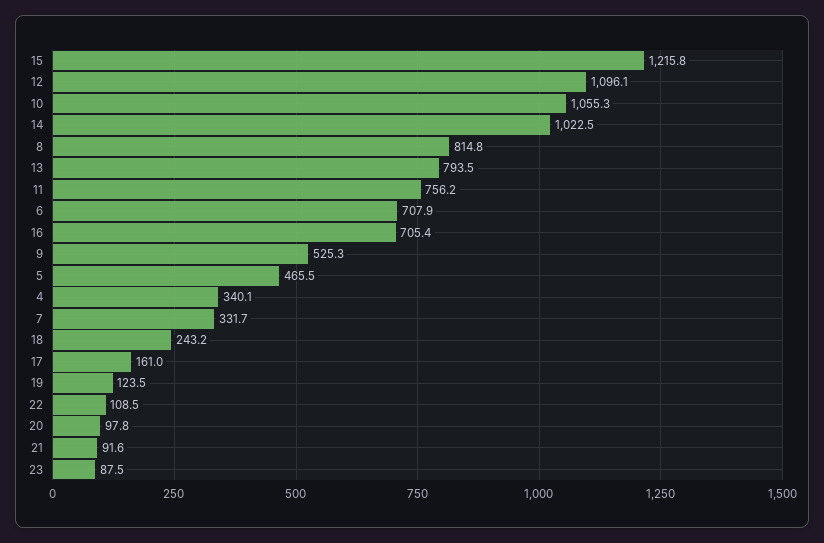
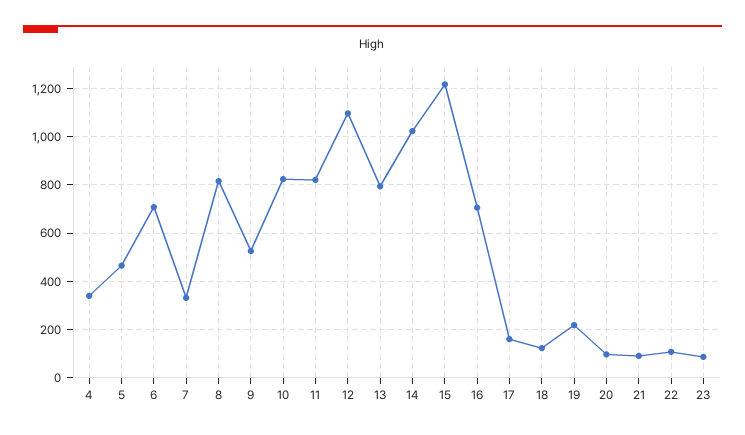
  {
    "15": 1215.8,
    "12": 1096.1,
-   "10": 1055.3,
+   "10": 825,
    "14": 1022.5,
    "8": 814.8,
    "13": 793.5,
-   "11": 756.2,
+   "11": 825,
    "6": 707.9,
    "16": 705.4,
    "9": 525.3,
    "5": 465.5,
    "4": 340.1,
    "7": 331.7,
-   "18": 243.2,
+   "18": 125,
    "17": 161,
-   "19": 123.5,
+   "19": 225,
    "22": 108.5,
    "20": 97.8,
    "21": 91.6,
    "23": 87.5
  }

